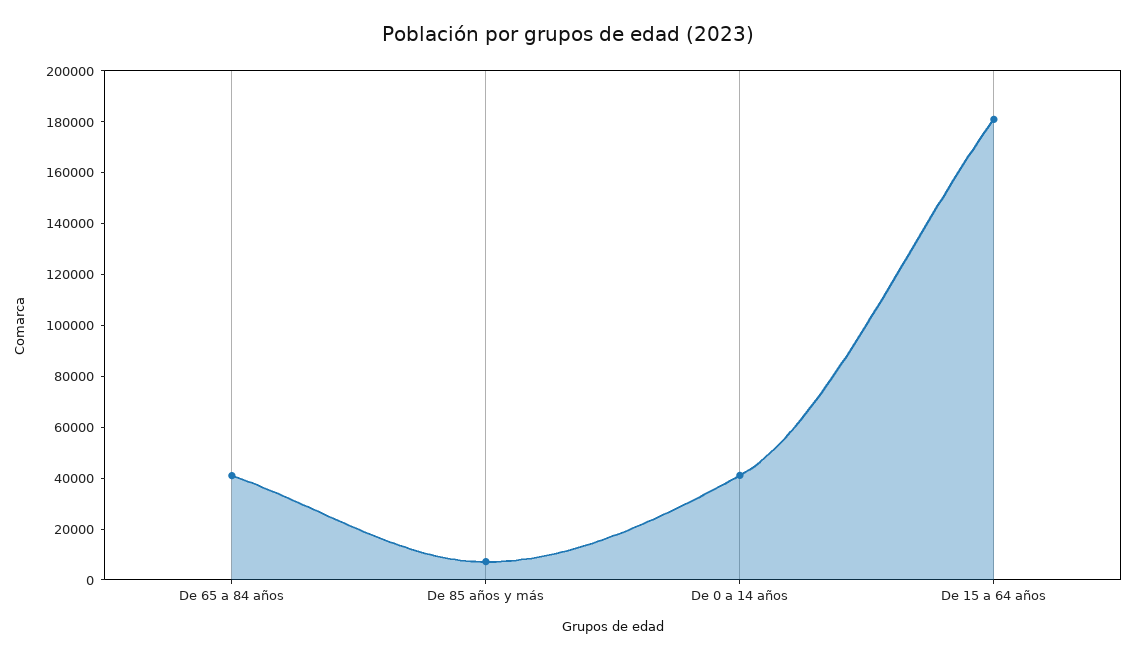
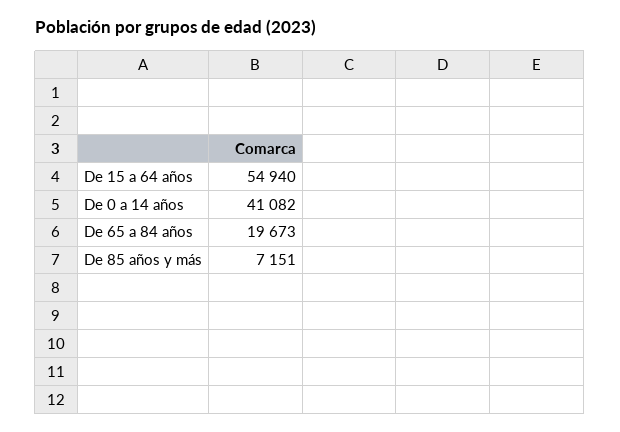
  {
-   "De 65 a 84 años": 40000,
+   "De 65 a 84 años": 19673,
    "De 85 años y más": 7151,
    "De 0 a 14 años": 41082,
-   "De 15 a 64 años": 180000
+   "De 15 a 64 años": 54940
  }

